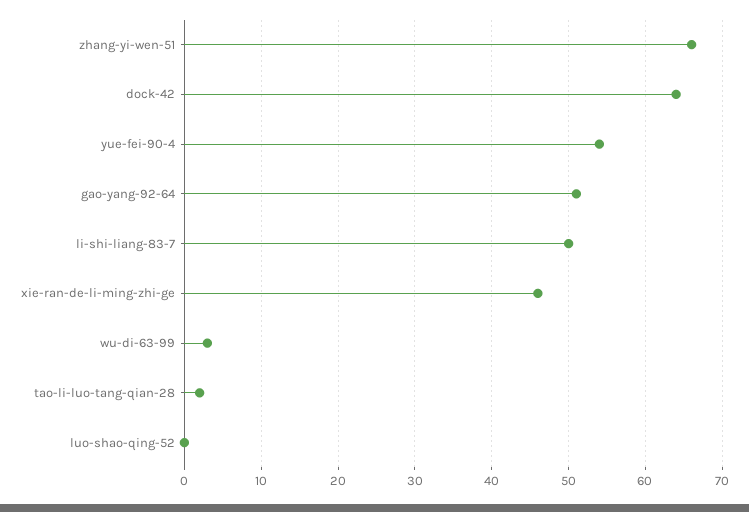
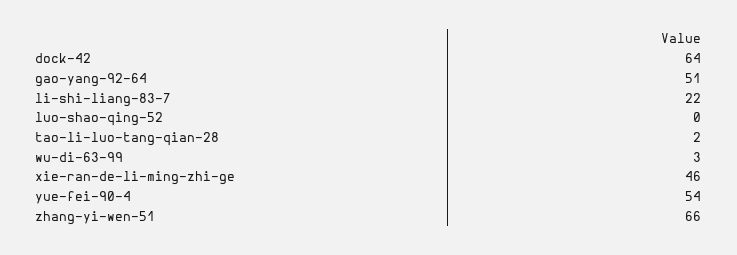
  {
    "zhang-yi-wen-51": 66,
    "dock-42": 64,
    "yue-fei-90-4": 54,
    "gao-yang-92-64": 51,
-   "li-shi-liang-83-7": 50,
+   "li-shi-liang-83-7": 22,
    "xie-ran-de-li-ming-zhi-ge": 46,
    "wu-di-63-99": 3,
    "tao-li-luo-tang-qian-28": 2,
    "luo-shao-qing-52": 0
  }

